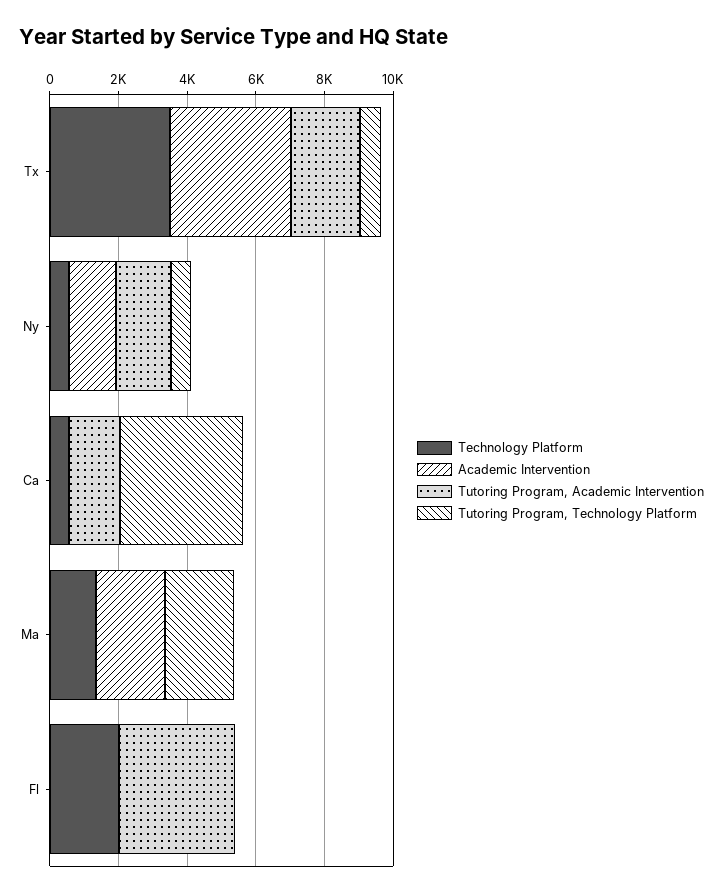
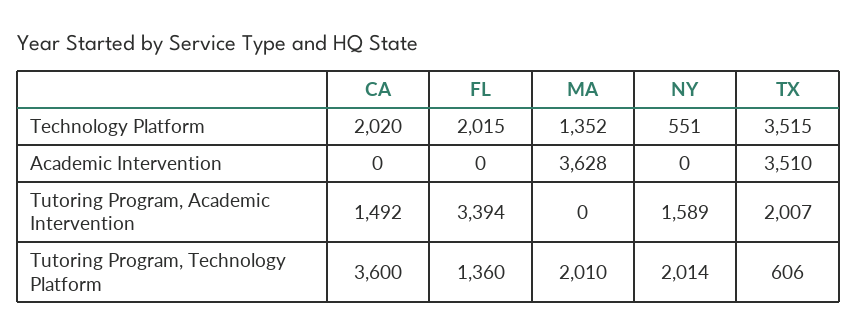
  {
    "Technology Platform": {
      "Tx": 3515,
      "Ny": 551,
-     "Ca": 500,
+     "Ca": 2020,
      "Ma": 1352,
      "Fl": 2015
    },
    "Academic Intervention": {
      "Tx": 3510,
-     "Ny": 1500,
+     "Ny": 0,
      "Ca": 0,
-     "Ma": 2000,
+     "Ma": 3628,
      "Fl": 0
    },
    "Tutoring Program, Academic Intervention": {
      "Tx": 2007,
      "Ny": 1589,
      "Ca": 1492,
      "Ma": 0,
      "Fl": 3394
    },
    "Tutoring Program, Technology Platform": {
      "Tx": 606,
-     "Ny": 500,
+     "Ny": 2014,
      "Ca": 3600,
      "Ma": 2010,
-     "Fl": 0
+     "Fl": 1360
    }
  }

